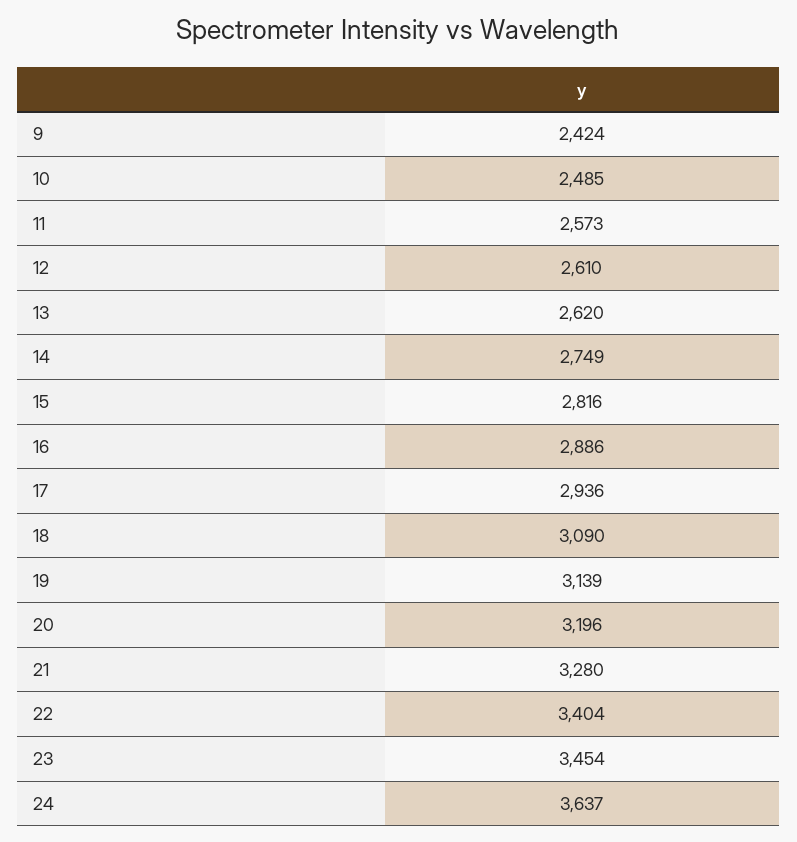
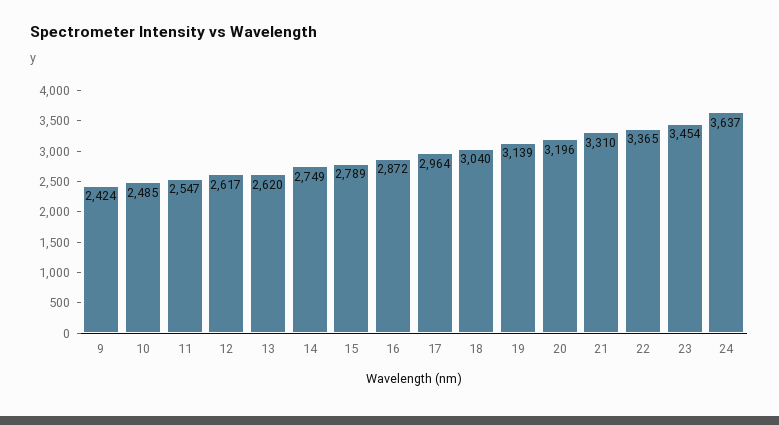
  {
    "9": 2424,
    "10": 2485,
-   "11": 2573,
+   "11": 2547,
-   "12": 2610,
+   "12": 2617,
    "13": 2620,
    "14": 2749,
-   "15": 2816,
+   "15": 2789,
-   "16": 2886,
+   "16": 2872,
-   "17": 2936,
+   "17": 2964,
-   "18": 3090,
+   "18": 3040,
    "19": 3139,
    "20": 3196,
-   "21": 3280,
+   "21": 3310,
-   "22": 3404,
+   "22": 3365,
    "23": 3454,
    "24": 3637
  }

